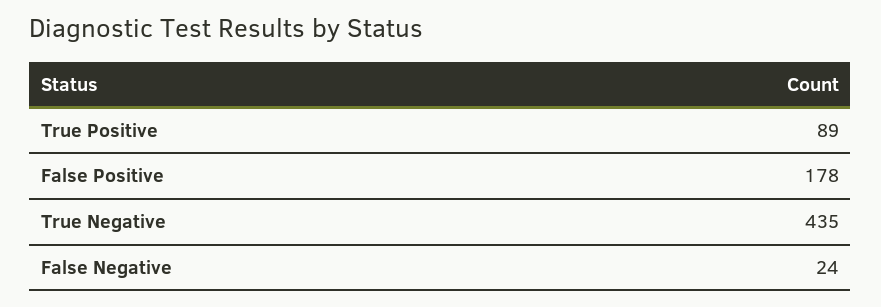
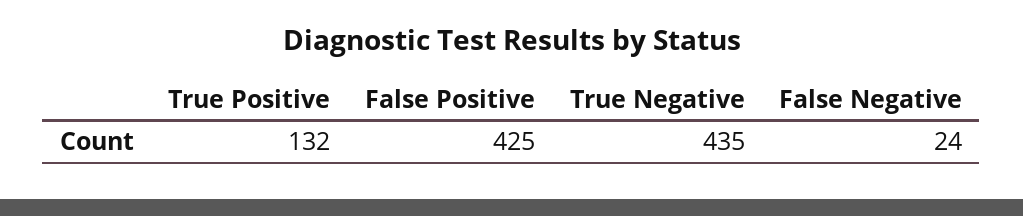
  {
-   "True Positive": 89,
+   "True Positive": 132,
-   "False Positive": 178,
+   "False Positive": 425,
    "True Negative": 435,
    "False Negative": 24
  }

